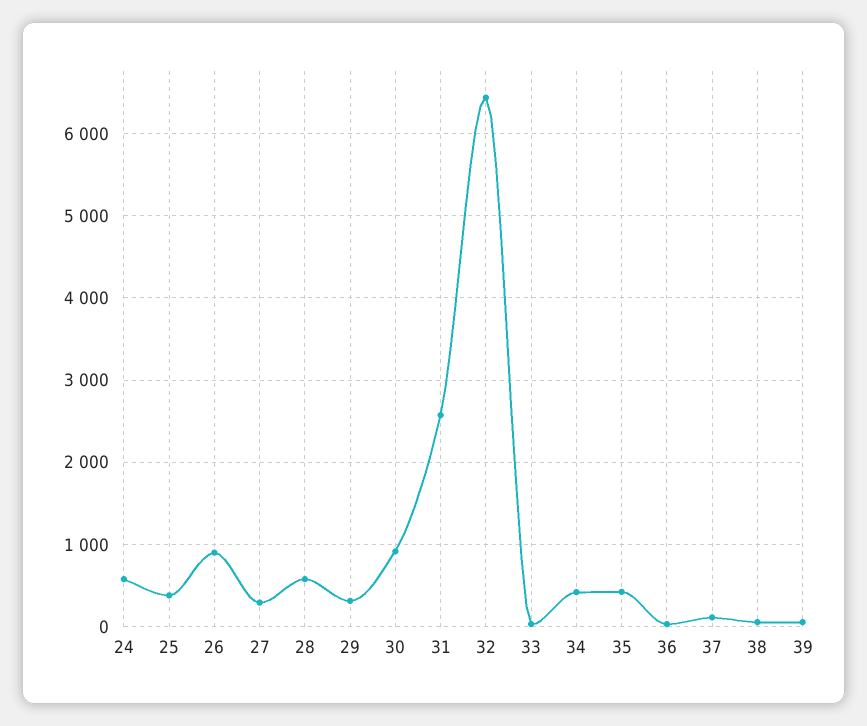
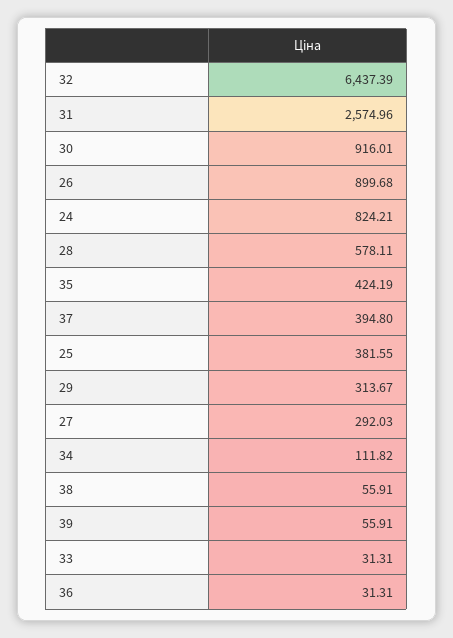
  {
-   "24": 600,
+   "24": 824.21,
    "25": 381.55,
    "26": 899.68,
    "27": 292.03,
    "28": 578.11,
    "29": 313.67,
    "30": 916.01,
    "31": 2574.96,
    "32": 6437.39,
    "33": 31.31,
-   "34": 400,
+   "34": 111.82,
    "35": 424.19,
    "36": 31.31,
-   "37": 100,
+   "37": 394.8,
    "38": 55.91,
    "39": 55.91
  }

